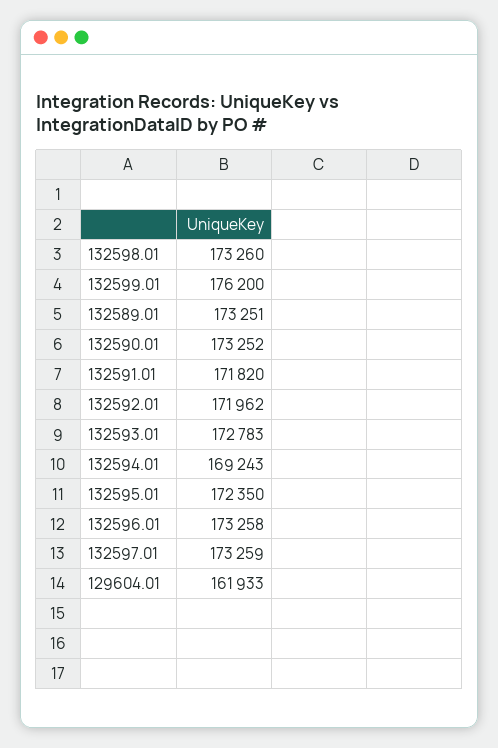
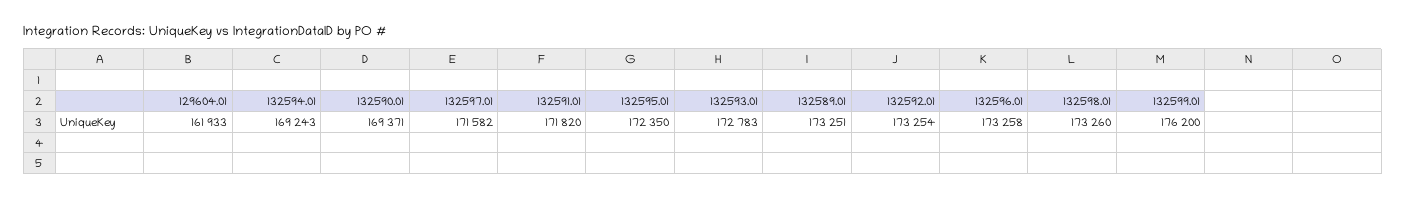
  {
    "132598.01": 173260,
    "132599.01": 176200,
    "132589.01": 173251,
-   "132590.01": 173252,
+   "132590.01": 169371,
    "132591.01": 171820,
-   "132592.01": 171962,
+   "132592.01": 173254,
    "132593.01": 172783,
    "132594.01": 169243,
    "132595.01": 172350,
    "132596.01": 173258,
-   "132597.01": 173259,
+   "132597.01": 171582,
    "129604.01": 161933
  }

